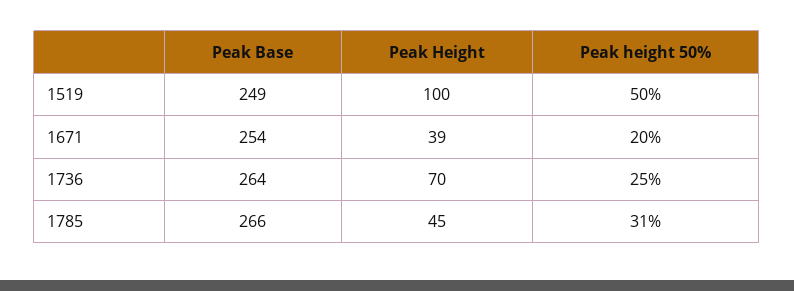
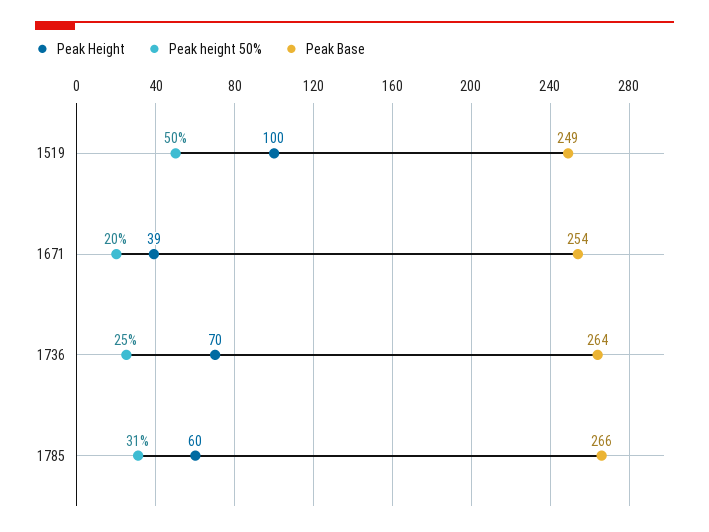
  {
    "Peak Base": {
      "1519": 249,
      "1671": 254,
      "1736": 264,
      "1785": 266
    },
    "Peak Height": {
      "1519": 100,
      "1671": 39,
      "1736": 70,
-     "1785": 45
+     "1785": 60
    },
    "Peak height 50%": {
      "1519": 50,
      "1671": 20,
      "1736": 25,
      "1785": 31
    }
  }

